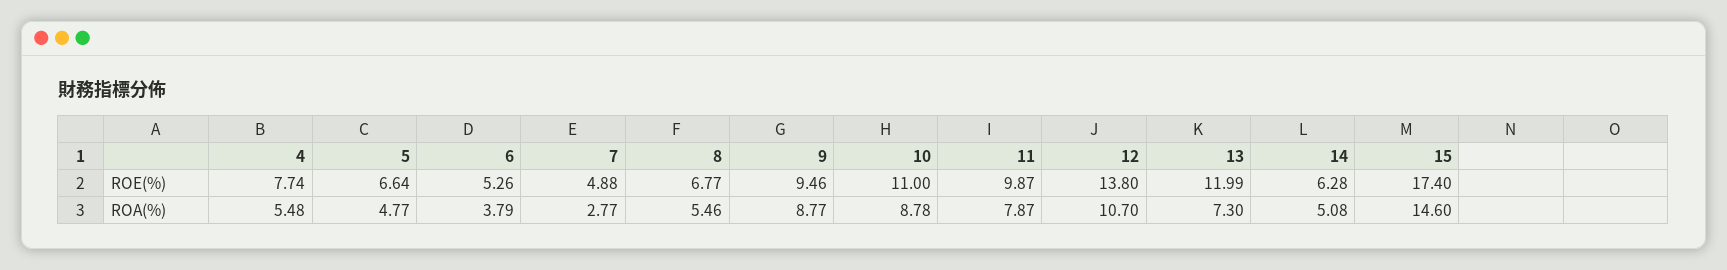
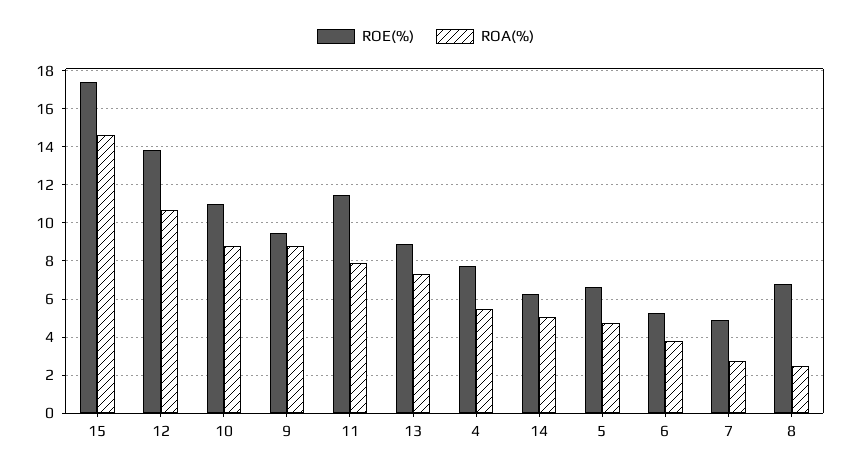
  {
    "ROE(%)": {
      "4": 7.74,
      "5": 6.64,
      "6": 5.26,
      "7": 4.88,
      "8": 6.77,
      "9": 9.46,
      "10": 11,
-     "11": 9.87,
+     "11": 11.5,
      "12": 13.8,
-     "13": 11.99,
+     "13": 9,
      "14": 6.28,
      "15": 17.4
    },
    "ROA(%)": {
      "4": 5.48,
      "5": 4.77,
      "6": 3.79,
      "7": 2.77,
-     "8": 5.46,
+     "8": 2.5,
      "9": 8.77,
      "10": 8.78,
      "11": 7.87,
      "12": 10.7,
      "13": 7.3,
      "14": 5.08,
      "15": 14.6
    }
  }

